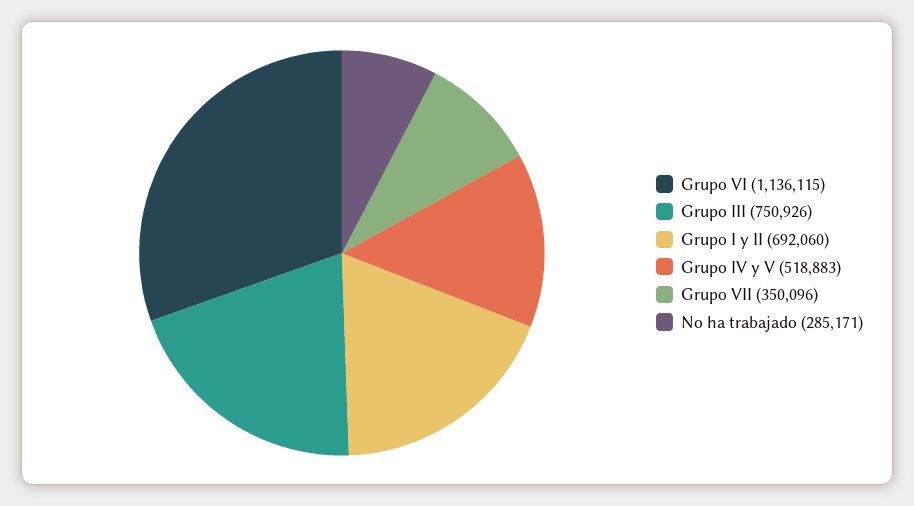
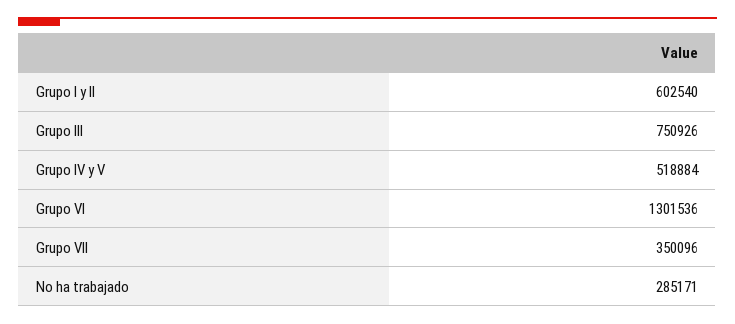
  {
-   "Grupo VI": 1136115,
+   "Grupo VI": 1301536,
    "Grupo III": 750926,
-   "Grupo I y II": 692060,
+   "Grupo I y II": 602540,
-   "Grupo IV y V": 518883,
+   "Grupo IV y V": 518884,
    "Grupo VII": 350096,
    "No ha trabajado": 285171
  }

